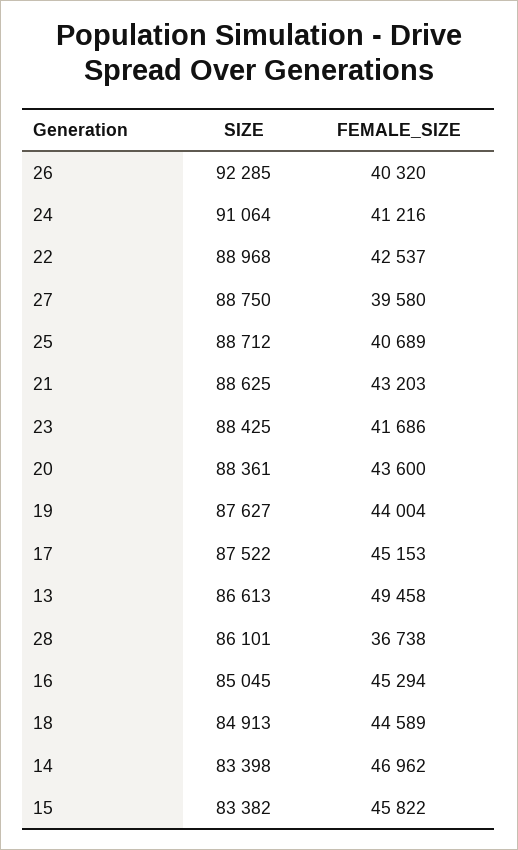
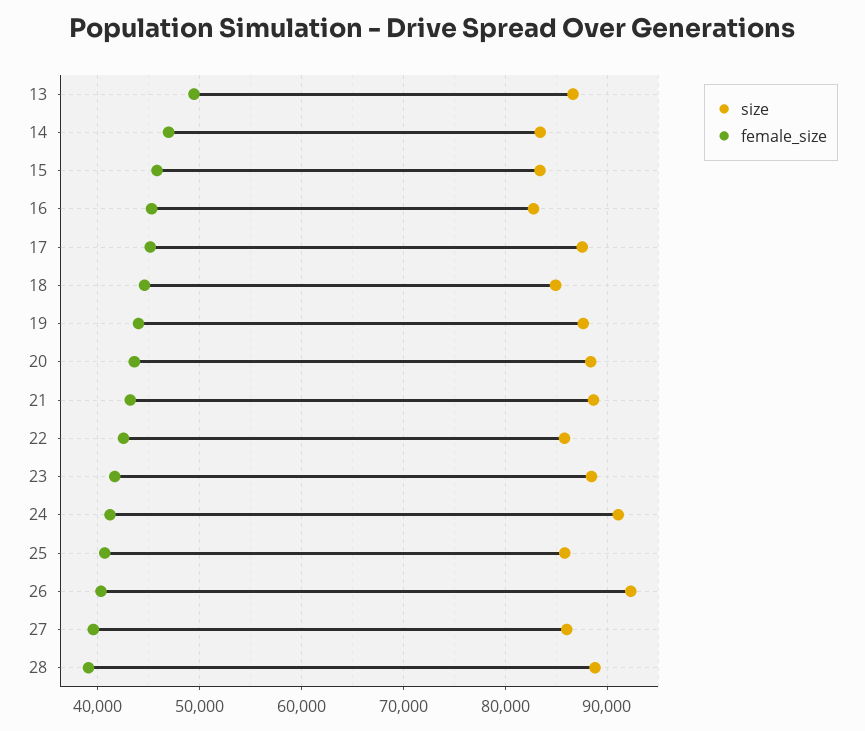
  {
    "SIZE": {
      "26": 92285,
      "24": 91064,
-     "22": 88968,
+     "22": 86000,
-     "27": 88750,
+     "27": 86000,
-     "25": 88712,
+     "25": 86000,
      "21": 88625,
      "23": 88425,
      "20": 88361,
      "19": 87627,
      "17": 87522,
      "13": 86613,
-     "28": 86101,
+     "28": 89000,
-     "16": 85045,
+     "16": 83000,
      "18": 84913,
      "14": 83398,
      "15": 83382
    },
    "FEMALE_SIZE": {
      "26": 40320,
      "24": 41216,
      "22": 42537,
      "27": 39580,
      "25": 40689,
      "21": 43203,
      "23": 41686,
      "20": 43600,
      "19": 44004,
      "17": 45153,
      "13": 49458,
-     "28": 36738,
+     "28": 39000,
      "16": 45294,
      "18": 44589,
      "14": 46962,
      "15": 45822
    }
  }

